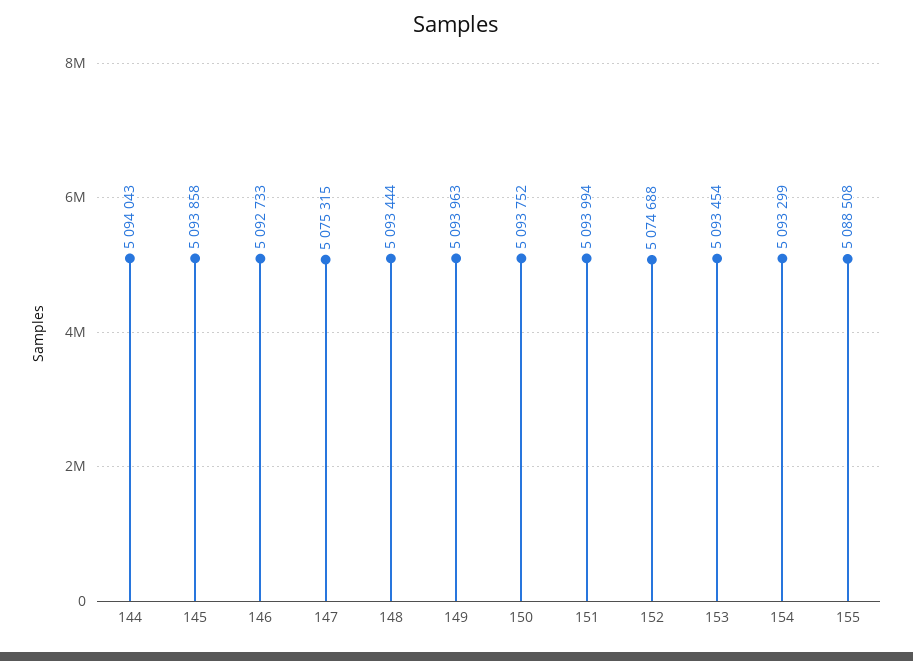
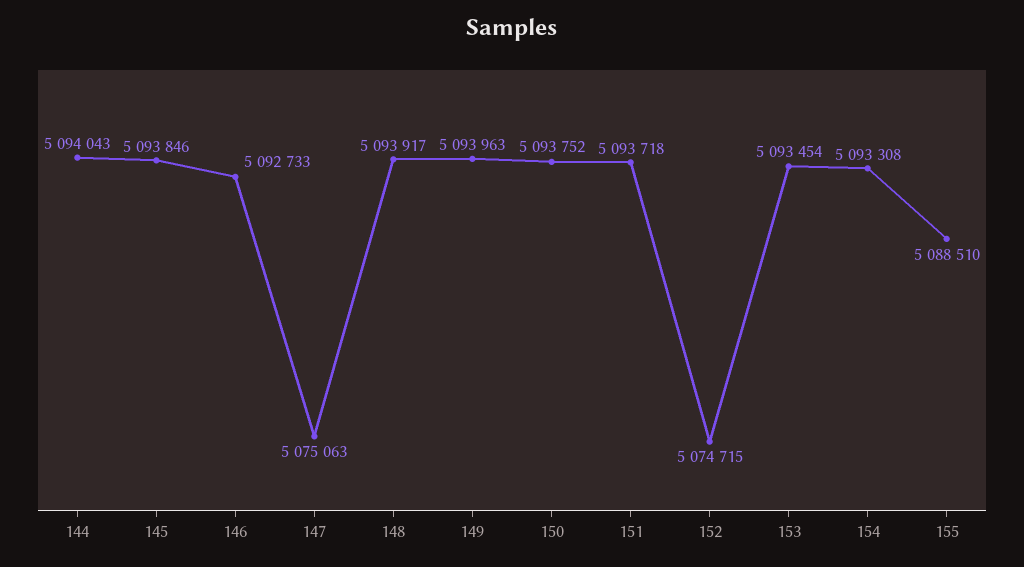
  {
    "144": 5094043,
-   "145": 5093858,
+   "145": 5093846,
    "146": 5092733,
-   "147": 5075315,
+   "147": 5075063,
-   "148": 5093444,
+   "148": 5093917,
    "149": 5093963,
    "150": 5093752,
-   "151": 5093994,
+   "151": 5093718,
-   "152": 5074688,
+   "152": 5074715,
    "153": 5093454,
-   "154": 5093299,
+   "154": 5093308,
-   "155": 5088508
+   "155": 5088510
  }

